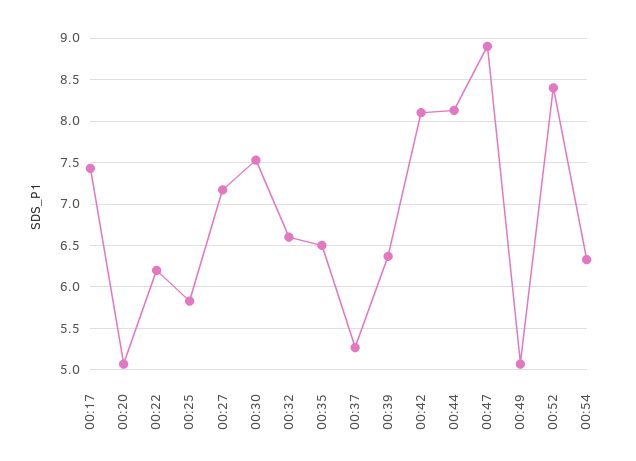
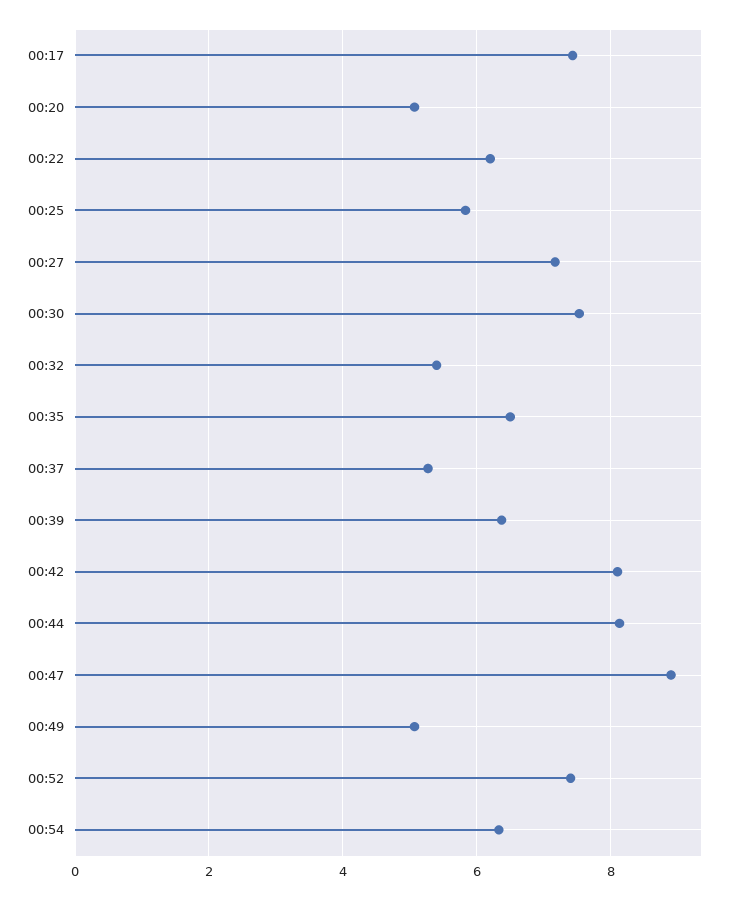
  {
    "00:17": 7.4,
    "00:20": 5.1,
    "00:22": 6.2,
    "00:25": 5.8,
    "00:27": 7.2,
    "00:30": 7.5,
-   "00:32": 6.6,
+   "00:32": 5.4,
    "00:35": 6.5,
    "00:37": 5.3,
    "00:39": 6.4,
    "00:42": 8.1,
    "00:44": 8.1,
    "00:47": 8.9,
    "00:49": 5.1,
-   "00:52": 8.4,
+   "00:52": 7.4,
    "00:54": 6.3
  }

